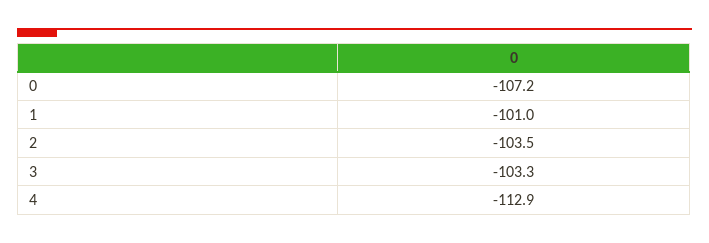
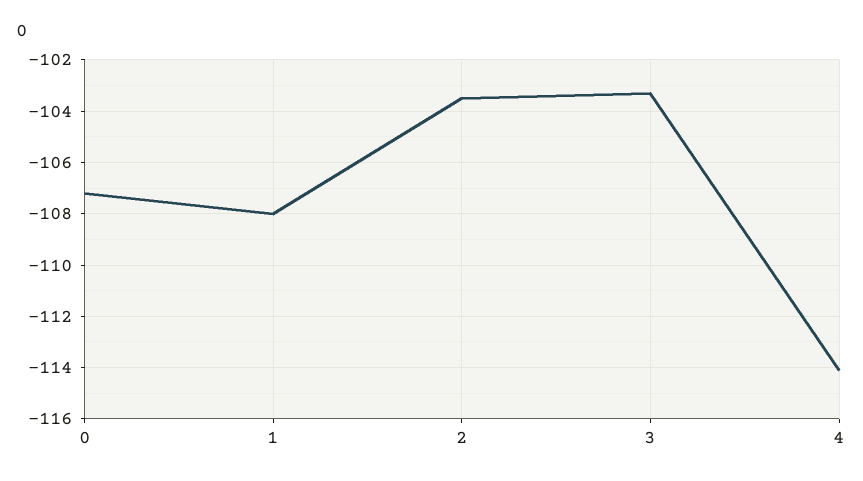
  {
    "0": -107.2,
-   "1": -101,
+   "1": -108,
    "2": -103.5,
    "3": -103.3,
-   "4": -112.9
+   "4": -114
  }

